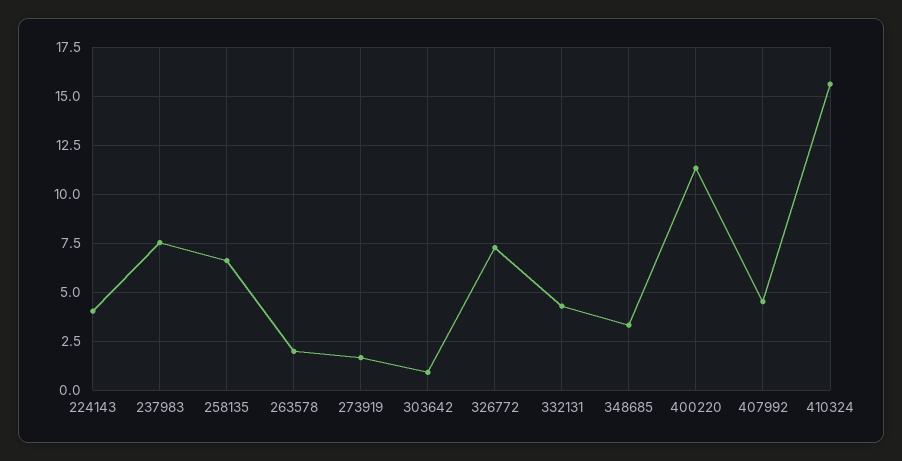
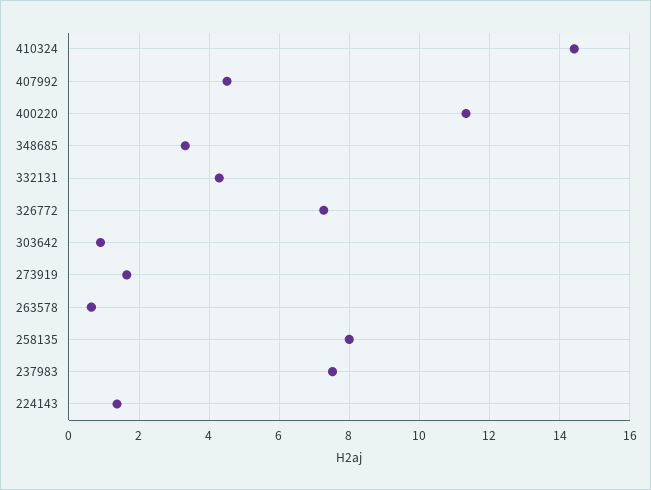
  {
-   "224143": 4,
+   "224143": 1.4,
    "237983": 7.6,
-   "258135": 6.5,
+   "258135": 8,
-   "263578": 2,
+   "263578": 0.6,
    "273919": 1.6,
    "303642": 1,
    "326772": 7.2,
    "332131": 4.2,
    "348685": 3.4,
    "400220": 11.4,
    "407992": 4.6,
-   "410324": 15.5
+   "410324": 14.4
  }

